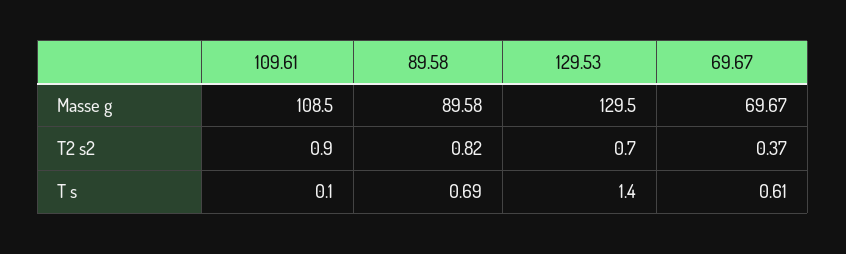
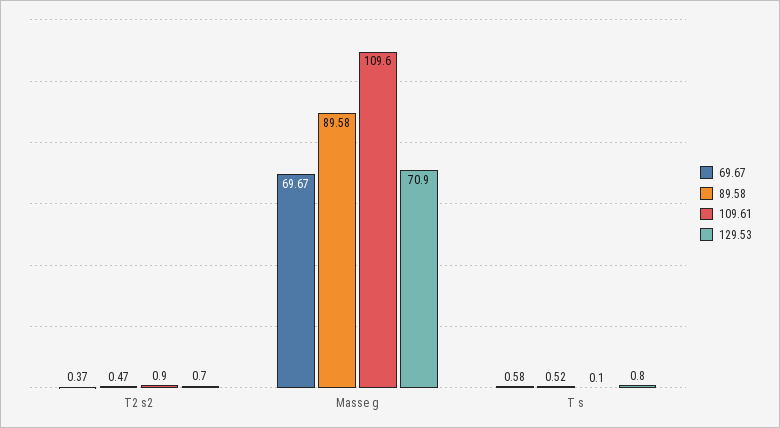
  {
    "109.61": {
-     "Masse g": 108.5,
+     "Masse g": 109.6,
      "T2 s2": 0.9,
      "T s": 0.1
    },
    "89.58": {
      "Masse g": 89.58,
-     "T2 s2": 0.82,
+     "T2 s2": 0.47,
-     "T s": 0.69
+     "T s": 0.52
    },
    "129.53": {
-     "Masse g": 129.5,
+     "Masse g": 70.9,
      "T2 s2": 0.7,
-     "T s": 1.4
+     "T s": 0.8
    },
    "69.67": {
      "Masse g": 69.67,
      "T2 s2": 0.37,
-     "T s": 0.61
+     "T s": 0.58
    }
  }

